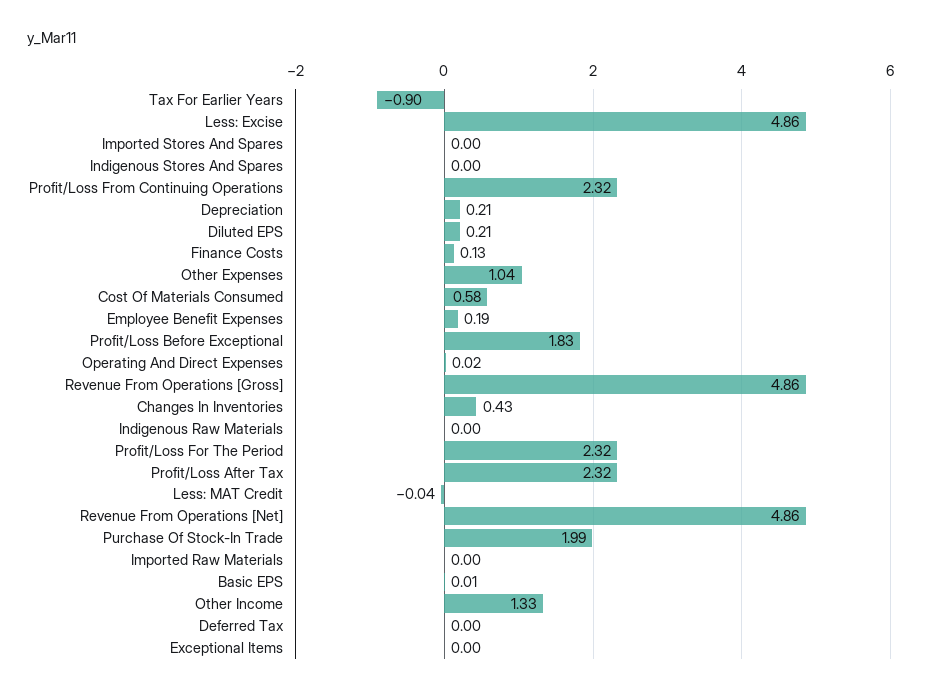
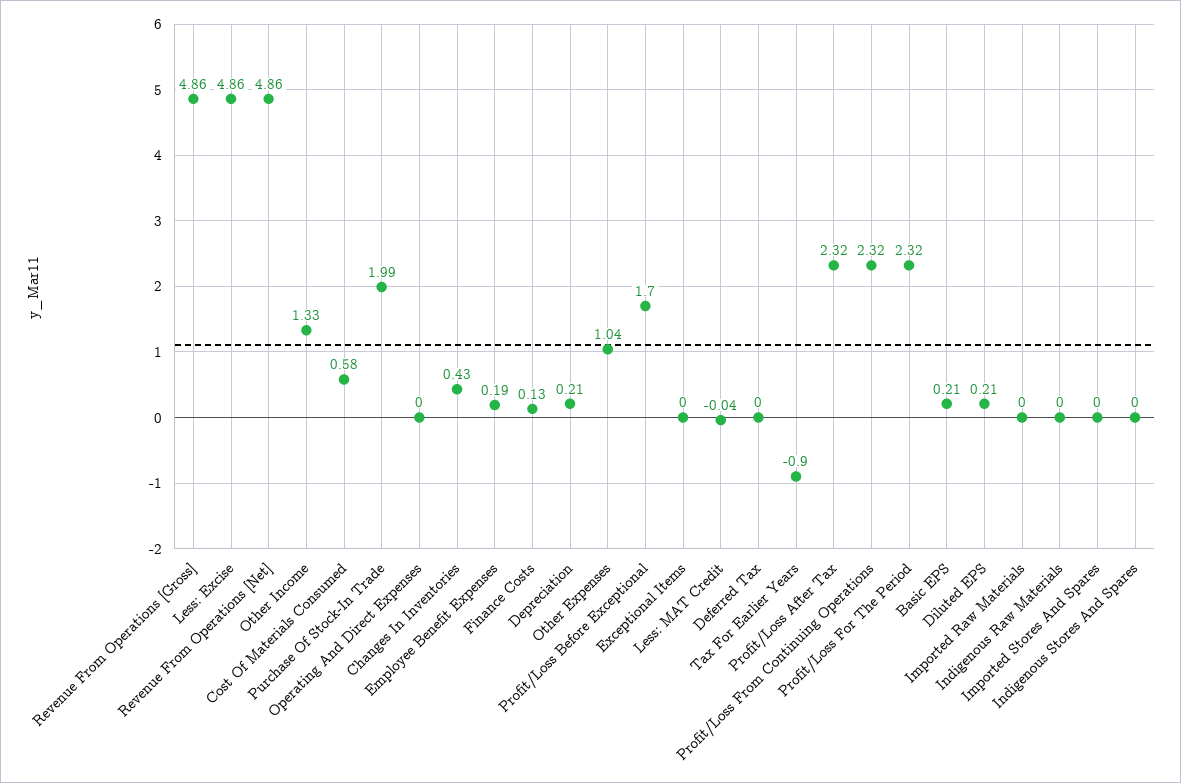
  {
    "Tax For Earlier Years": -0.9,
    "Less: Excise": 4.86,
    "Imported Stores And Spares": 0,
    "Indigenous Stores And Spares": 0,
    "Profit/Loss From Continuing Operations": 2.32,
    "Depreciation": 0.21,
    "Diluted EPS": 0.21,
    "Finance Costs": 0.13,
    "Other Expenses": 1.04,
    "Cost Of Materials Consumed": 0.58,
    "Employee Benefit Expenses": 0.19,
-   "Profit/Loss Before Exceptional": 1.83,
+   "Profit/Loss Before Exceptional": 1.7,
-   "Operating And Direct Expenses": 0.02,
+   "Operating And Direct Expenses": 0,
    "Revenue From Operations [Gross]": 4.86,
    "Changes In Inventories": 0.43,
    "Indigenous Raw Materials": 0,
    "Profit/Loss For The Period": 2.32,
    "Profit/Loss After Tax": 2.32,
    "Less: MAT Credit": -0.04,
    "Revenue From Operations [Net]": 4.86,
    "Purchase Of Stock-In Trade": 1.99,
    "Imported Raw Materials": 0,
-   "Basic EPS": 0.01,
+   "Basic EPS": 0.21,
    "Other Income": 1.33,
    "Deferred Tax": 0,
    "Exceptional Items": 0
  }

